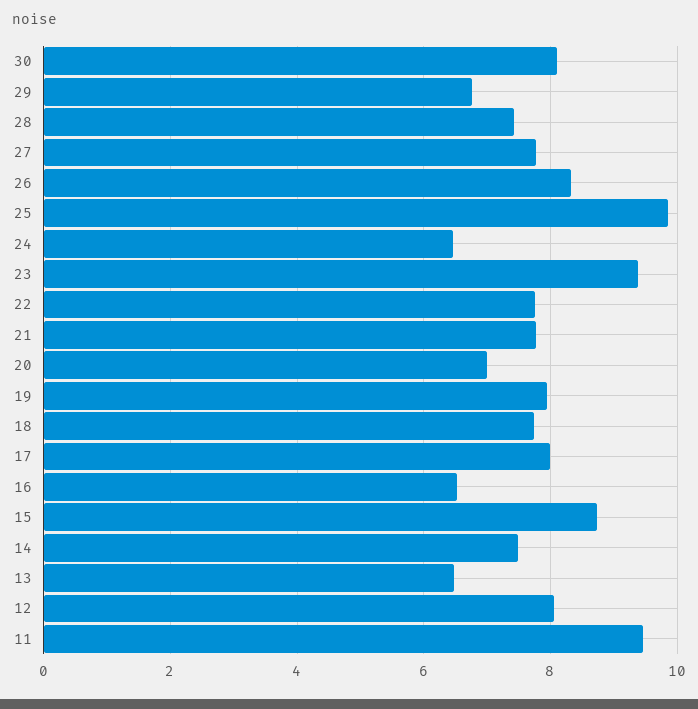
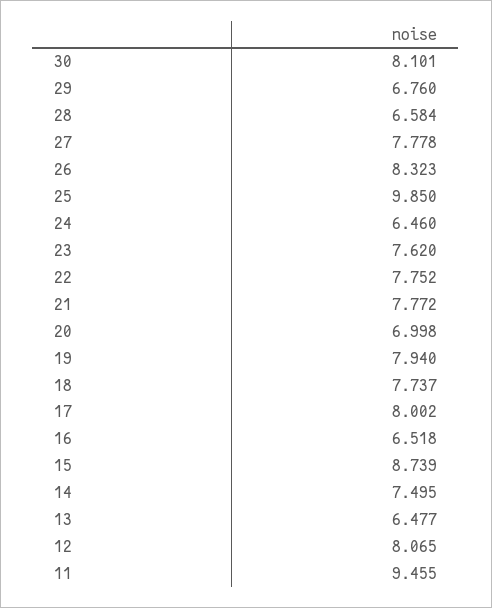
  {
    "30": 8.101,
    "29": 6.76,
-   "28": 7.4,
+   "28": 6.584,
    "27": 7.778,
    "26": 8.323,
    "25": 9.85,
    "24": 6.46,
-   "23": 9.4,
+   "23": 7.62,
    "22": 7.752,
    "21": 7.772,
    "20": 6.998,
    "19": 7.94,
    "18": 7.737,
    "17": 8.002,
    "16": 6.518,
    "15": 8.739,
    "14": 7.495,
    "13": 6.477,
    "12": 8.065,
    "11": 9.455
  }

